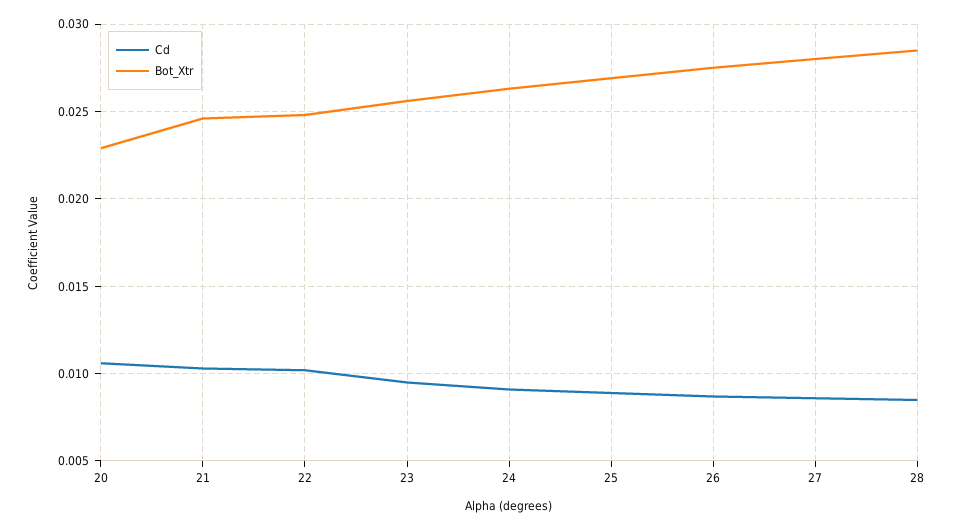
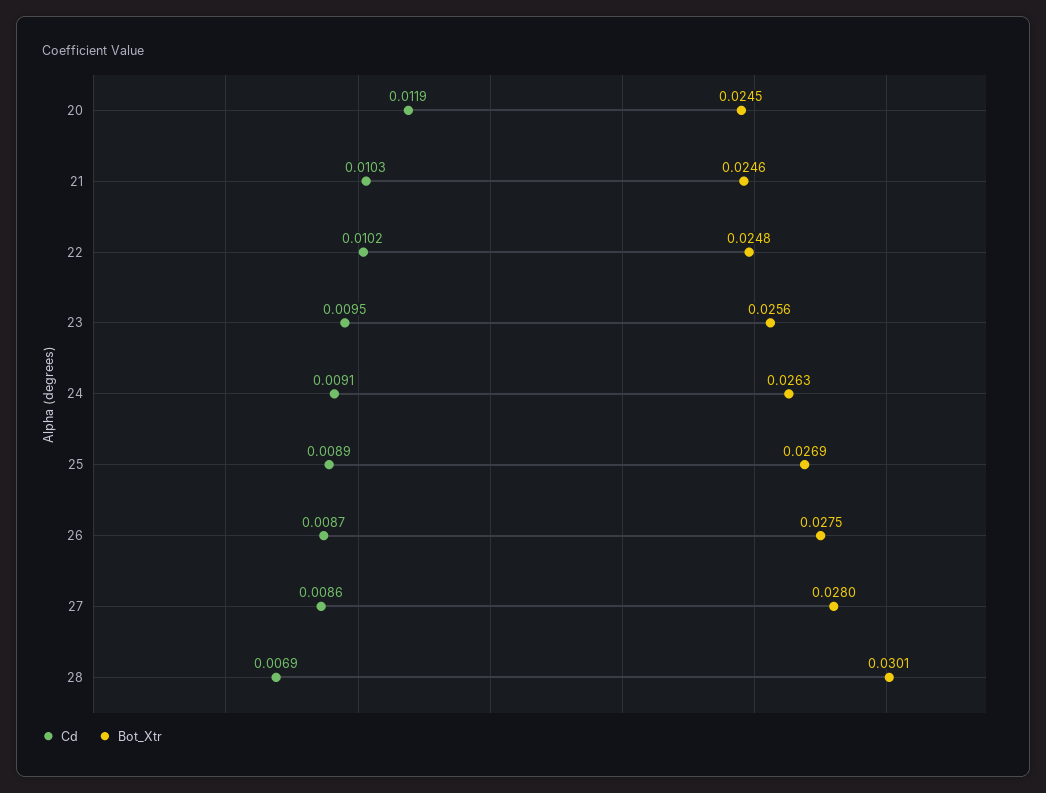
  {
    "Cd": {
-     "20": 0.0105,
+     "20": 0.0119,
      "21": 0.0103,
      "22": 0.0102,
      "23": 0.0095,
      "24": 0.0091,
      "25": 0.0089,
      "26": 0.0087,
      "27": 0.0086,
-     "28": 0.0085
+     "28": 0.0069
    },
    "Bot_Xtr": {
-     "20": 0.023,
+     "20": 0.0245,
      "21": 0.0246,
      "22": 0.0248,
      "23": 0.0256,
      "24": 0.0263,
      "25": 0.0269,
      "26": 0.0275,
      "27": 0.028,
-     "28": 0.0285
+     "28": 0.0301
    }
  }

